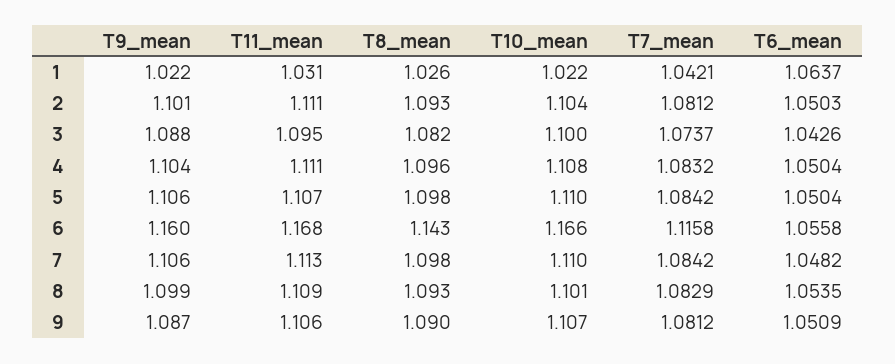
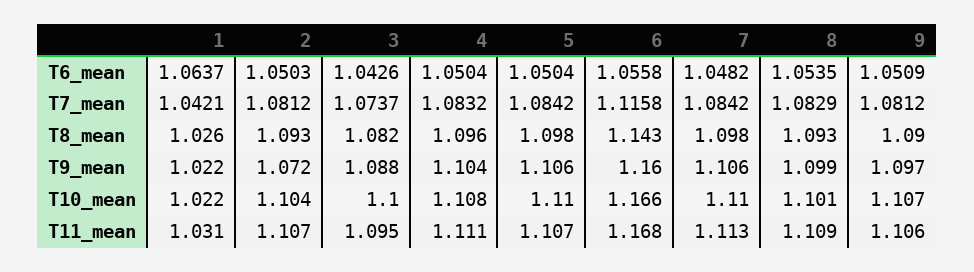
  {
    "T9_mean": {
      "1": 1.022,
-     "2": 1.101,
+     "2": 1.072,
      "3": 1.088,
      "4": 1.104,
      "5": 1.106,
      "6": 1.16,
      "7": 1.106,
      "8": 1.099,
-     "9": 1.087
+     "9": 1.097
    },
    "T11_mean": {
      "1": 1.031,
-     "2": 1.111,
+     "2": 1.107,
      "3": 1.095,
      "4": 1.111,
      "5": 1.107,
      "6": 1.168,
      "7": 1.113,
      "8": 1.109,
      "9": 1.106
    },
    "T8_mean": {
      "1": 1.026,
      "2": 1.093,
      "3": 1.082,
      "4": 1.096,
      "5": 1.098,
      "6": 1.143,
      "7": 1.098,
      "8": 1.093,
      "9": 1.09
    },
    "T10_mean": {
      "1": 1.022,
      "2": 1.104,
      "3": 1.1,
      "4": 1.108,
      "5": 1.11,
      "6": 1.166,
      "7": 1.11,
      "8": 1.101,
      "9": 1.107
    },
    "T7_mean": {
      "1": 1.0421,
      "2": 1.0812,
      "3": 1.0737,
      "4": 1.0832,
      "5": 1.0842,
      "6": 1.1158,
      "7": 1.0842,
      "8": 1.0829,
      "9": 1.0812
    },
    "T6_mean": {
      "1": 1.0637,
      "2": 1.0503,
      "3": 1.0426,
      "4": 1.0504,
      "5": 1.0504,
      "6": 1.0558,
      "7": 1.0482,
      "8": 1.0535,
      "9": 1.0509
    }
  }

